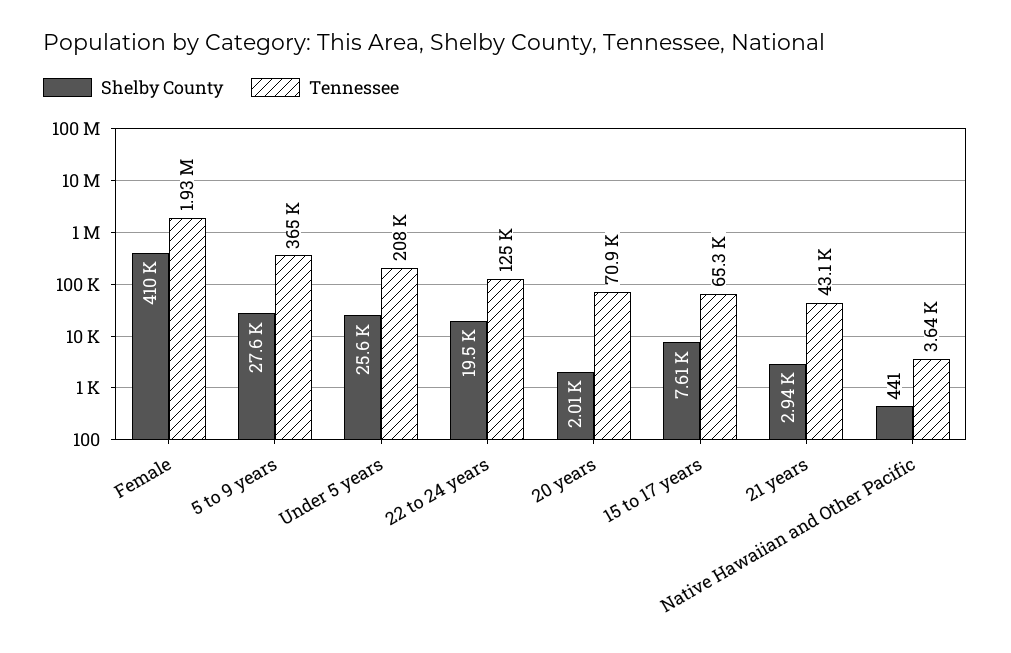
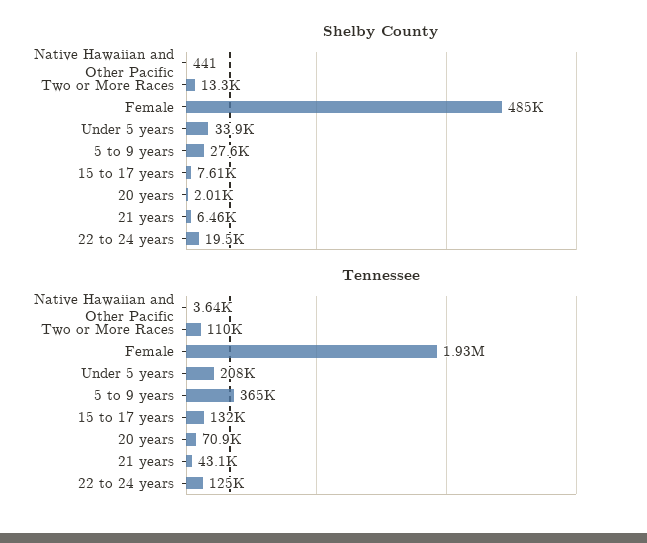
  {
    "Shelby County": {
-     "Female": 410000,
+     "Female": 485000,
      "5 to 9 years": 27600,
-     "Under 5 years": 25600,
+     "Under 5 years": 33900,
      "22 to 24 years": 19500,
      "20 years": 2010,
      "15 to 17 years": 7610,
-     "21 years": 2940,
+     "21 years": 6460,
-     "Native Hawaiian and Other Pacific": 441
+     "Native Hawaiian and Other Pacific": 441,
+     "Two or More Races": 13300
    },
    "Tennessee": {
      "Female": 1930000,
      "5 to 9 years": 365000,
      "Under 5 years": 208000,
      "22 to 24 years": 125000,
      "20 years": 70900,
-     "15 to 17 years": 65300,
+     "15 to 17 years": 132000,
      "21 years": 43100,
-     "Native Hawaiian and Other Pacific": 3640
+     "Native Hawaiian and Other Pacific": 3640,
+     "Two or More Races": 110000
    }
  }

